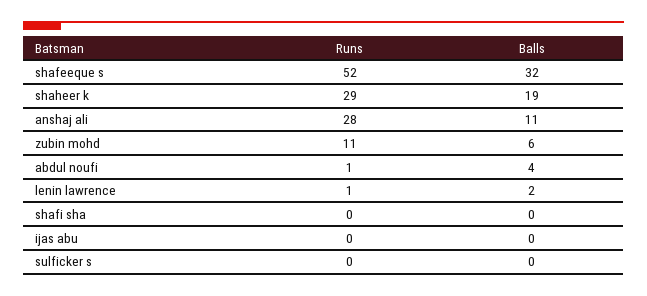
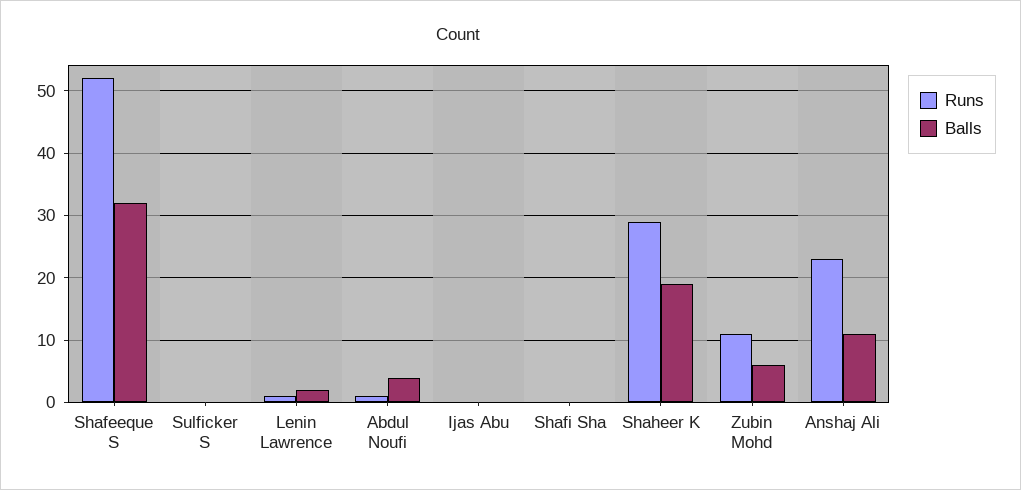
  {
    "Runs": {
      "shafeeque s": 52,
      "shaheer k": 29,
-     "anshaj ali": 28,
+     "anshaj ali": 23,
      "zubin mohd": 11,
      "abdul noufi": 1,
      "lenin lawrence": 1,
      "shafi sha": 0,
      "ijas abu": 0,
      "sulficker s": 0
    },
    "Balls": {
      "shafeeque s": 32,
      "shaheer k": 19,
      "anshaj ali": 11,
      "zubin mohd": 6,
      "abdul noufi": 4,
      "lenin lawrence": 2,
      "shafi sha": 0,
      "ijas abu": 0,
      "sulficker s": 0
    }
  }

